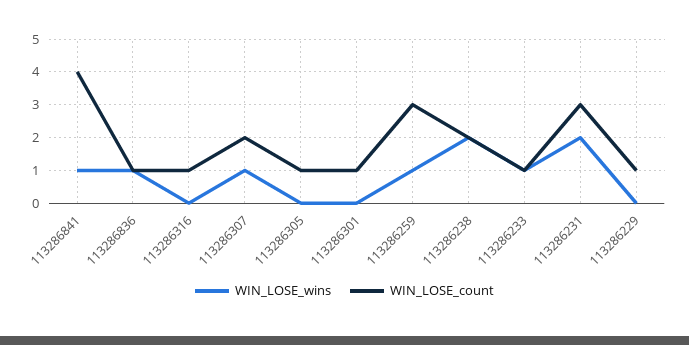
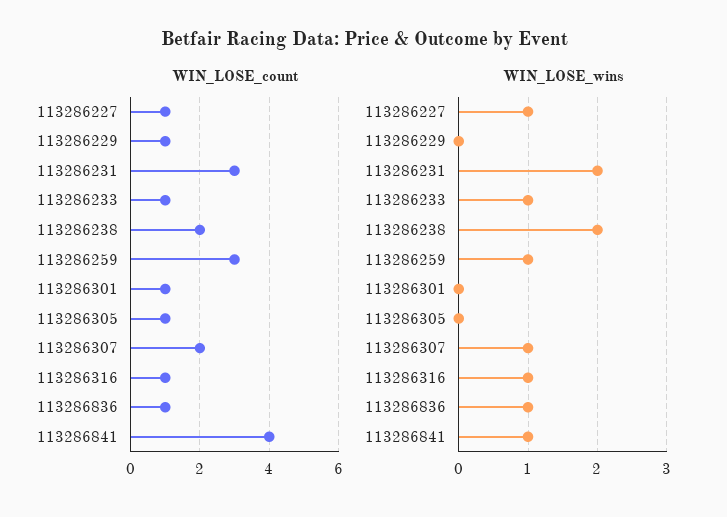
  {
    "WIN_LOSE_wins": {
      "113286841": 1,
      "113286836": 1,
-     "113286316": 0,
+     "113286316": 1,
      "113286307": 1,
      "113286305": 0,
      "113286301": 0,
      "113286259": 1,
      "113286238": 2,
      "113286233": 1,
      "113286231": 2,
-     "113286229": 0
+     "113286229": 0,
+     "113286227": 1
    },
    "WIN_LOSE_count": {
      "113286841": 4,
      "113286836": 1,
      "113286316": 1,
      "113286307": 2,
      "113286305": 1,
      "113286301": 1,
      "113286259": 3,
      "113286238": 2,
      "113286233": 1,
      "113286231": 3,
-     "113286229": 1
+     "113286229": 1,
+     "113286227": 1
    }
  }

